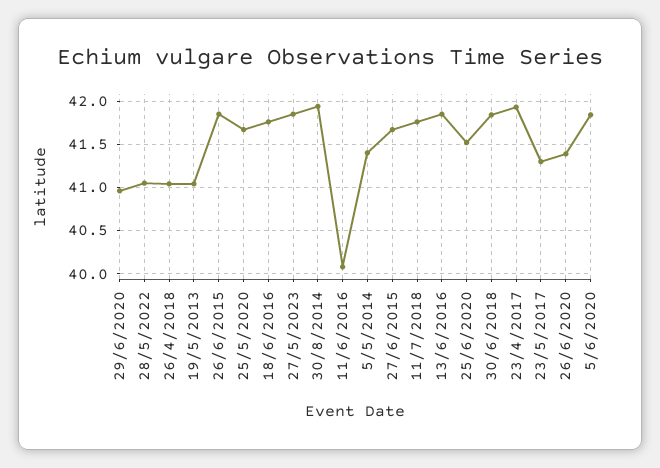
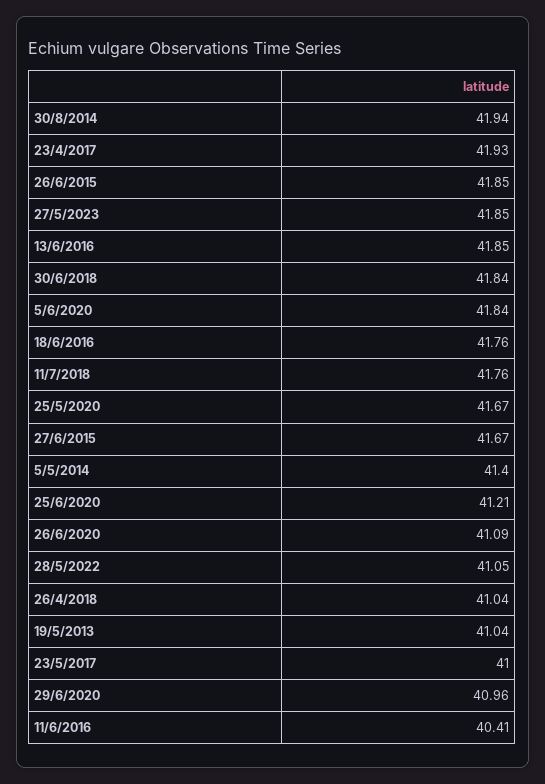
  {
    "29/6/2020": 40.96,
    "28/5/2022": 41.05,
    "26/4/2018": 41.04,
    "19/5/2013": 41.04,
    "26/6/2015": 41.85,
    "25/5/2020": 41.67,
    "18/6/2016": 41.76,
    "27/5/2023": 41.85,
    "30/8/2014": 41.94,
-   "11/6/2016": 40.1,
+   "11/6/2016": 40.41,
    "5/5/2014": 41.4,
    "27/6/2015": 41.67,
    "11/7/2018": 41.76,
    "13/6/2016": 41.85,
-   "25/6/2020": 41.5,
+   "25/6/2020": 41.21,
    "30/6/2018": 41.84,
    "23/4/2017": 41.93,
-   "23/5/2017": 41.3,
+   "23/5/2017": 41,
-   "26/6/2020": 41.4,
+   "26/6/2020": 41.09,
    "5/6/2020": 41.84
  }

